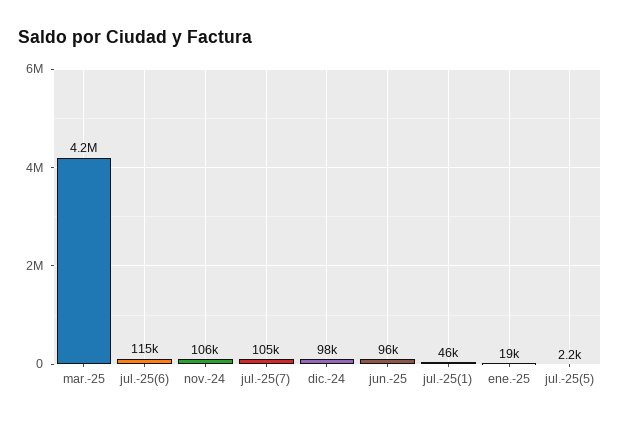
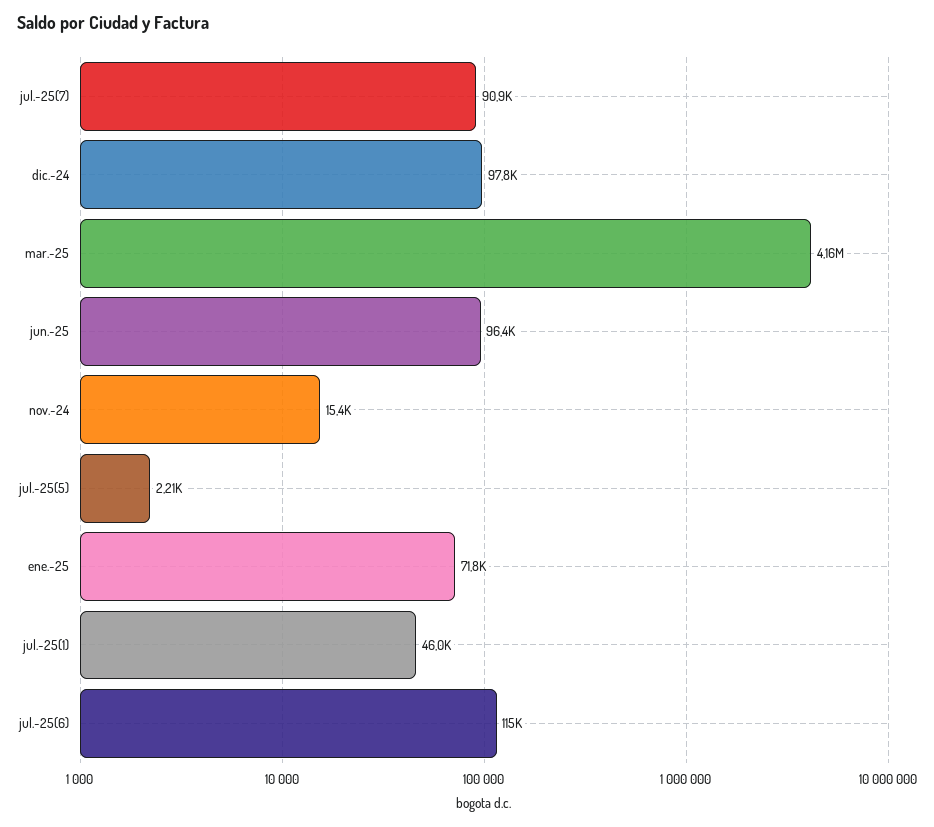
  {
    "mar.-25": 4160000,
    "jul.-25(6)": 115000,
-   "nov.-24": 106000,
+   "nov.-24": 15400,
-   "jul.-25(7)": 105000,
+   "jul.-25(7)": 90900,
    "dic.-24": 97800,
    "jun.-25": 96400,
    "jul.-25(1)": 46000,
-   "ene.-25": 19000,
+   "ene.-25": 71800,
    "jul.-25(5)": 2210
  }

